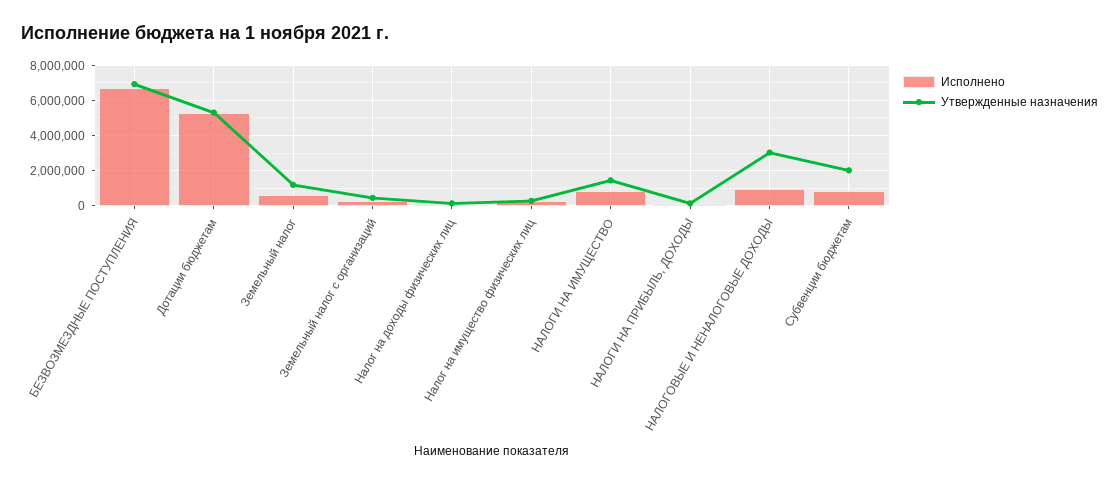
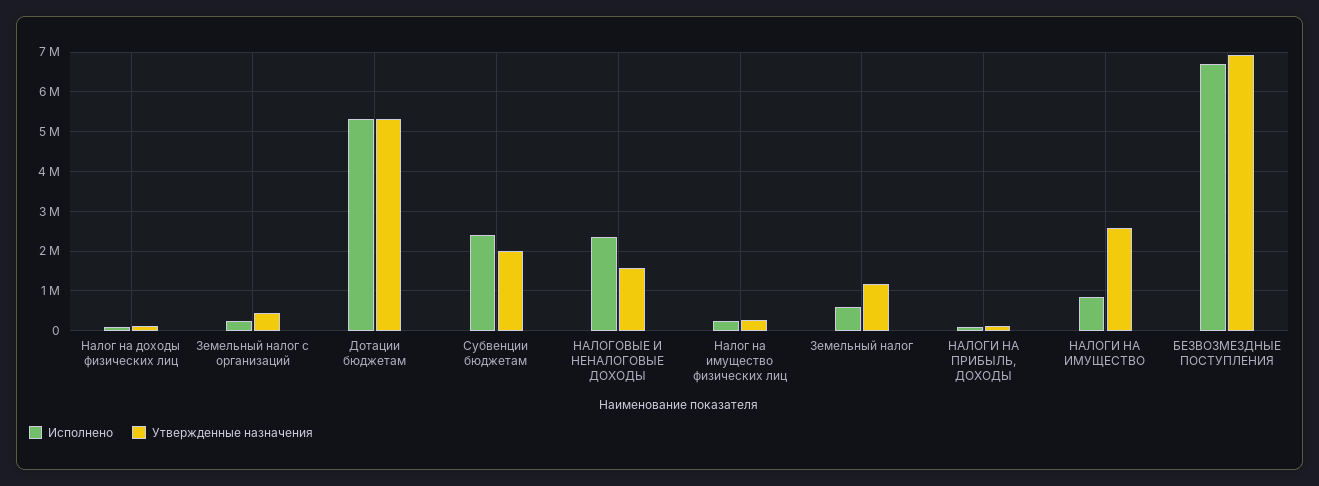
  {
    "Исполнено": {
      "БЕЗВОЗМЕЗДНЫЕ ПОСТУПЛЕНИЯ": 6600000,
      "Дотации бюджетам": 5400000,
      "Земельный налог": 600000,
      "Земельный налог с организаций": 200000,
      "Налог на доходы физических лиц": 200000,
      "Налог на имущество физических лиц": 200000,
      "НАЛОГИ НА ИМУЩЕСТВО": 800000,
      "НАЛОГИ НА ПРИБЫЛЬ, ДОХОДЫ": 200000,
-     "НАЛОГОВЫЕ И НЕНАЛОГОВЫЕ ДОХОДЫ": 1000000,
+     "НАЛОГОВЫЕ И НЕНАЛОГОВЫЕ ДОХОДЫ": 2400000,
-     "Субвенции бюджетам": 1000000
+     "Субвенции бюджетам": 2400000
    },
    "Утвержденные назначения": {
      "БЕЗВОЗМЕЗДНЫЕ ПОСТУПЛЕНИЯ": 7000000,
      "Дотации бюджетам": 5400000,
      "Земельный налог": 1200000,
      "Земельный налог с организаций": 400000,
      "Налог на доходы физических лиц": 200000,
      "Налог на имущество физических лиц": 200000,
-     "НАЛОГИ НА ИМУЩЕСТВО": 1500000,
+     "НАЛОГИ НА ИМУЩЕСТВО": 2600000,
      "НАЛОГИ НА ПРИБЫЛЬ, ДОХОДЫ": 200000,
-     "НАЛОГОВЫЕ И НЕНАЛОГОВЫЕ ДОХОДЫ": 3000000,
+     "НАЛОГОВЫЕ И НЕНАЛОГОВЫЕ ДОХОДЫ": 1600000,
      "Субвенции бюджетам": 2000000
    }
  }

